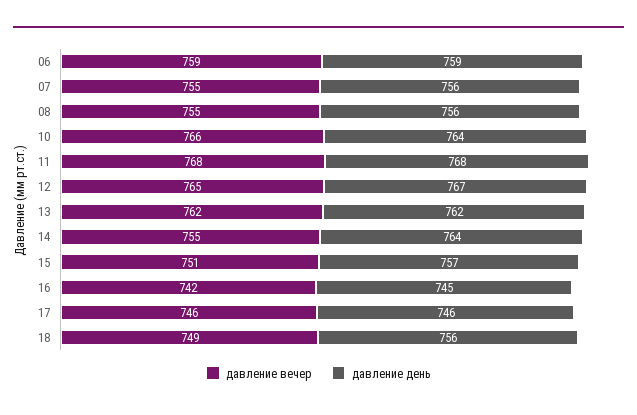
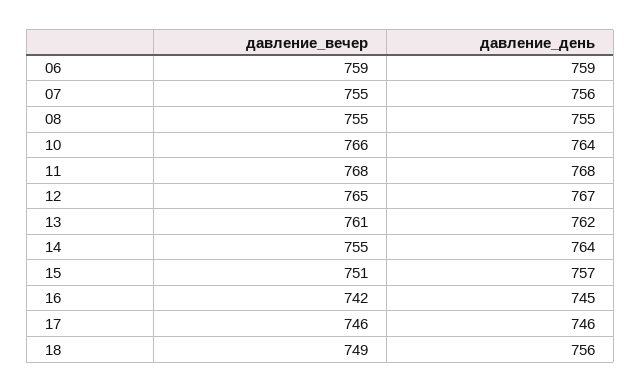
  {
    "давление вечер": {
      "06": 759,
      "07": 755,
      "08": 755,
      "10": 766,
      "11": 768,
      "12": 765,
-     "13": 762,
+     "13": 761,
      "14": 755,
      "15": 751,
      "16": 742,
      "17": 746,
      "18": 749
    },
    "давление день": {
      "06": 759,
      "07": 756,
-     "08": 756,
+     "08": 755,
      "10": 764,
      "11": 768,
      "12": 767,
      "13": 762,
      "14": 764,
      "15": 757,
      "16": 745,
      "17": 746,
      "18": 756
    }
  }

